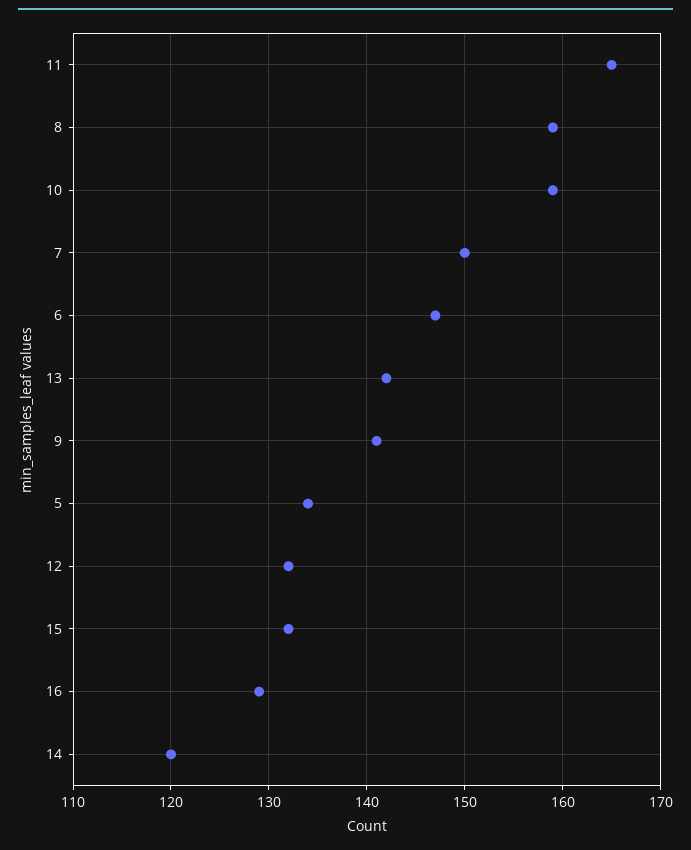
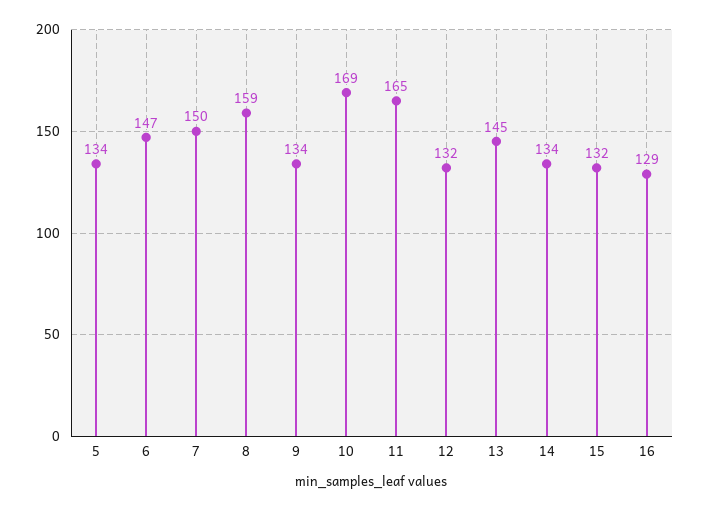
  {
    "11": 165,
    "8": 159,
-   "10": 159,
+   "10": 169,
    "7": 150,
    "6": 147,
-   "13": 142,
+   "13": 145,
-   "9": 141,
+   "9": 134,
    "5": 134,
    "12": 132,
    "15": 132,
    "16": 129,
-   "14": 120
+   "14": 134
  }

